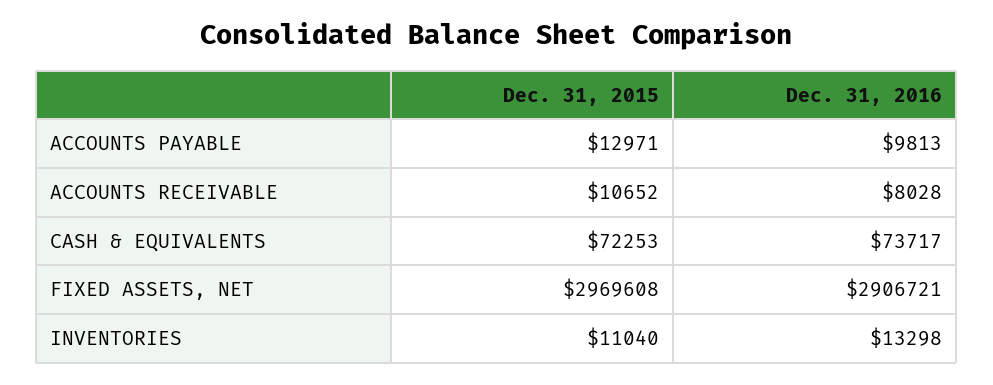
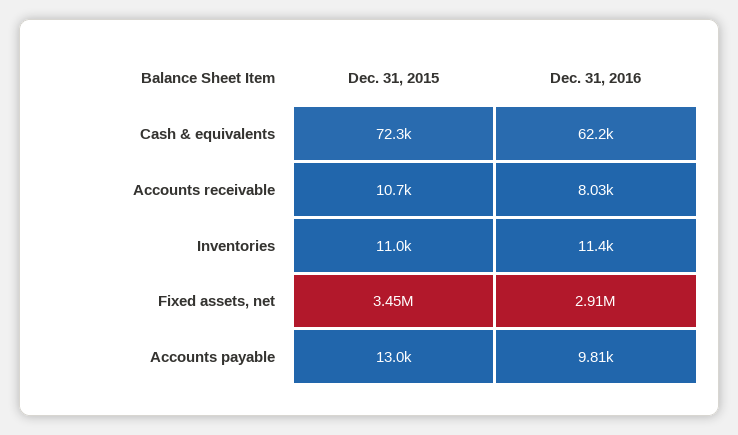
  {
    "Dec. 31, 2015": {
      "ACCOUNTS PAYABLE": 12971,
      "ACCOUNTS RECEIVABLE": 10652,
      "CASH & EQUIVALENTS": 72253,
-     "FIXED ASSETS, NET": 2969608,
+     "FIXED ASSETS, NET": 3450000,
      "INVENTORIES": 11040
    },
    "Dec. 31, 2016": {
      "ACCOUNTS PAYABLE": 9813,
      "ACCOUNTS RECEIVABLE": 8028,
-     "CASH & EQUIVALENTS": 73717,
+     "CASH & EQUIVALENTS": 62200,
      "FIXED ASSETS, NET": 2906721,
-     "INVENTORIES": 13298
+     "INVENTORIES": 11400
    }
  }

